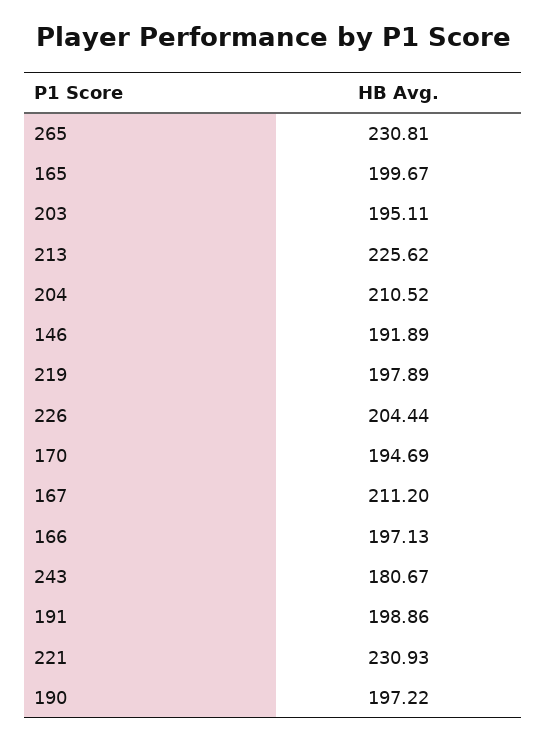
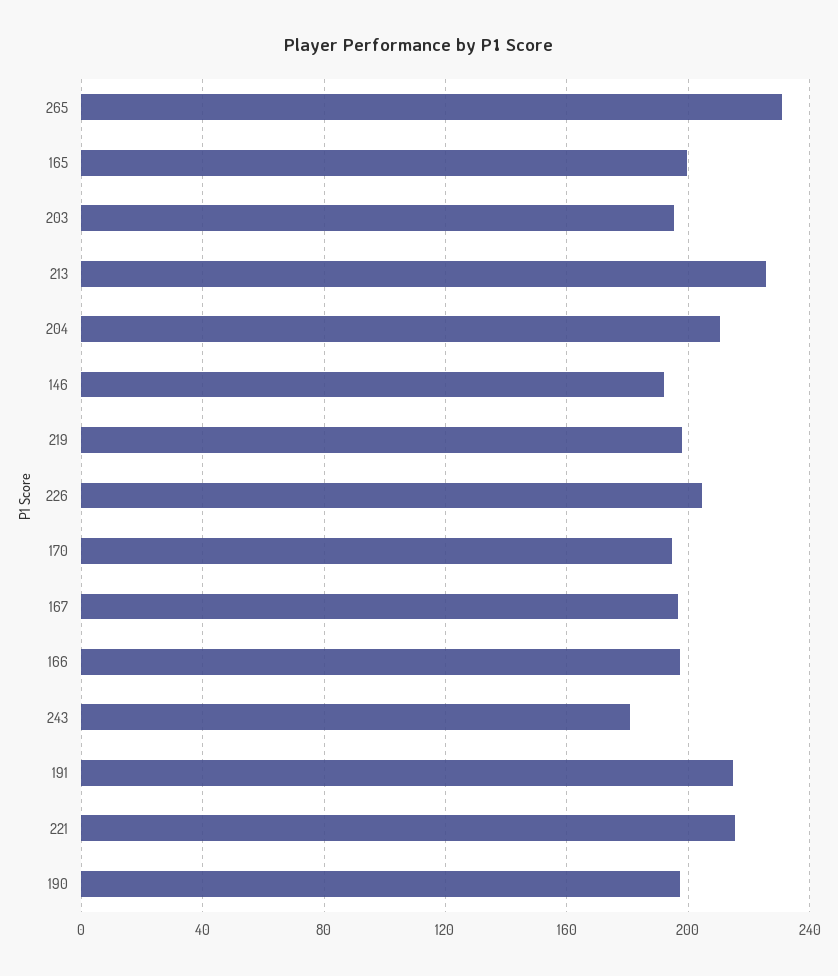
  {
    "265": 230.81,
    "165": 199.67,
    "203": 195.11,
    "213": 225.62,
    "204": 210.52,
    "146": 191.89,
    "219": 197.89,
    "226": 204.44,
    "170": 194.69,
-   "167": 211.2,
+   "167": 195,
    "166": 197.13,
    "243": 180.67,
-   "191": 198.86,
+   "191": 215,
-   "221": 230.93,
+   "221": 215,
    "190": 197.22
  }

